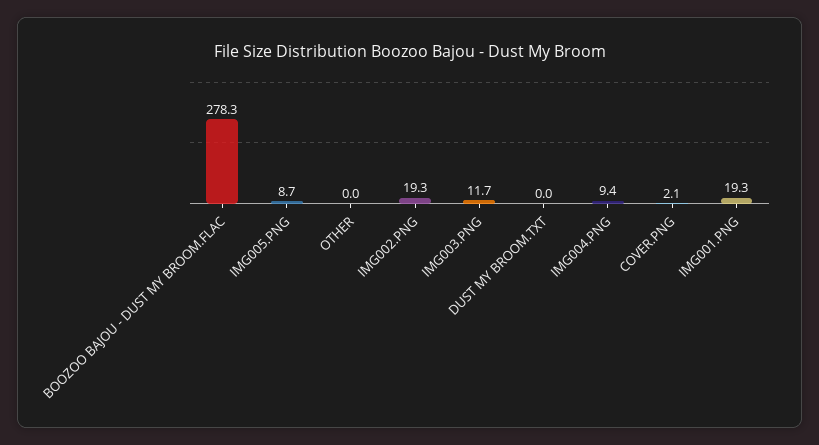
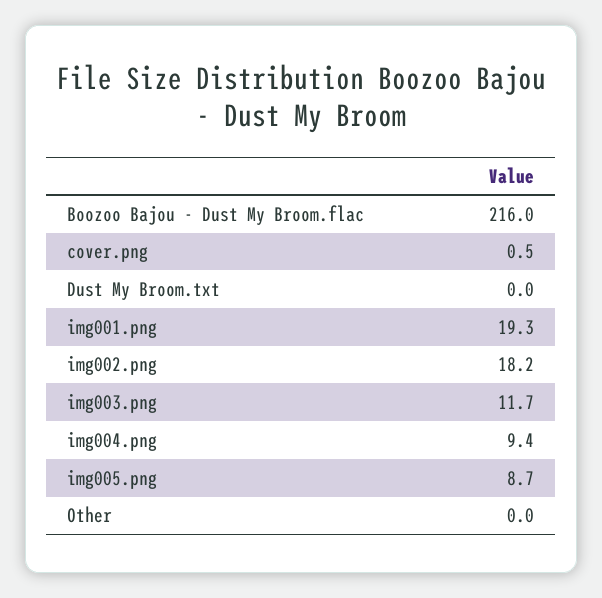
  {
-   "BOOZOO BAJOU - DUST MY BROOM.FLAC": 278.3,
+   "BOOZOO BAJOU - DUST MY BROOM.FLAC": 216,
    "IMG005.PNG": 8.7,
    "OTHER": 0,
-   "IMG002.PNG": 19.3,
+   "IMG002.PNG": 18.2,
    "IMG003.PNG": 11.7,
    "DUST MY BROOM.TXT": 0,
    "IMG004.PNG": 9.4,
-   "COVER.PNG": 2.1,
+   "COVER.PNG": 0.5,
    "IMG001.PNG": 19.3
  }

